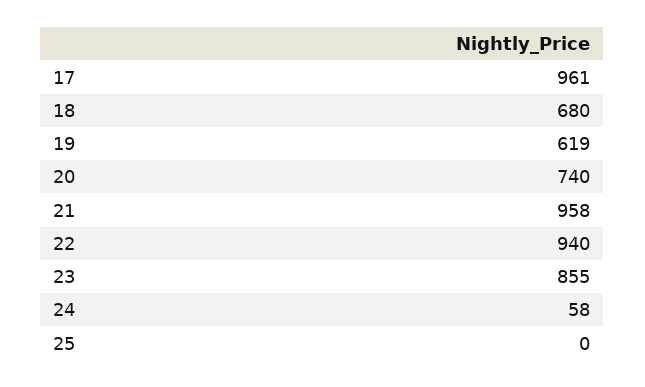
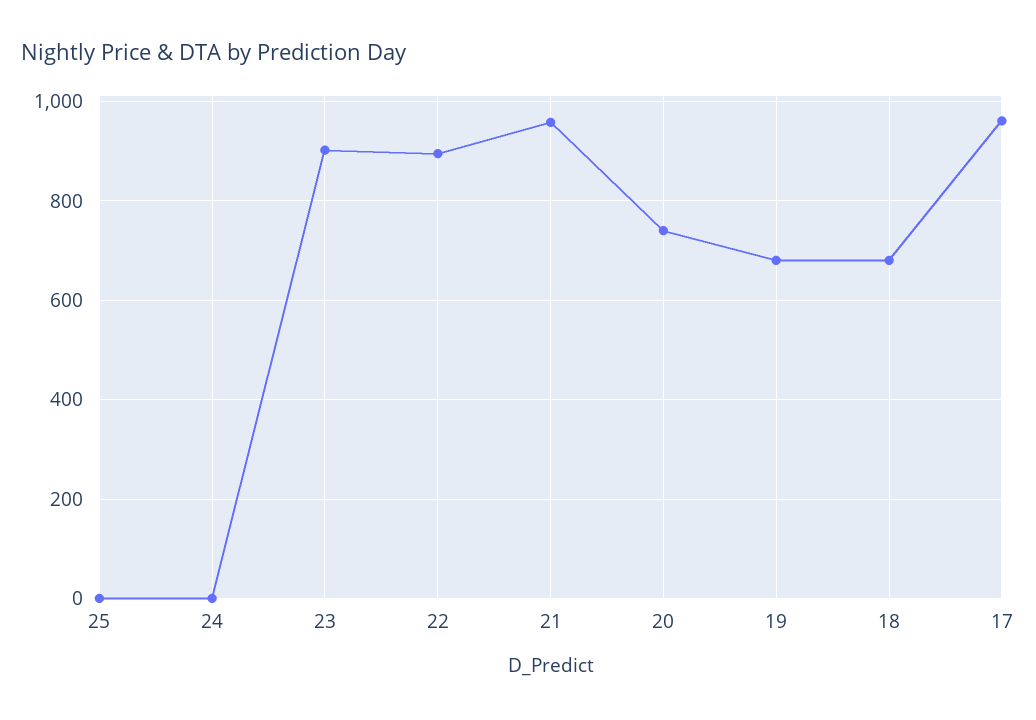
  {
    "17": 961,
    "18": 680,
-   "19": 619,
+   "19": 680,
    "20": 740,
    "21": 958,
-   "22": 940,
+   "22": 900,
-   "23": 855,
+   "23": 900,
-   "24": 58,
+   "24": 0,
    "25": 0
  }

